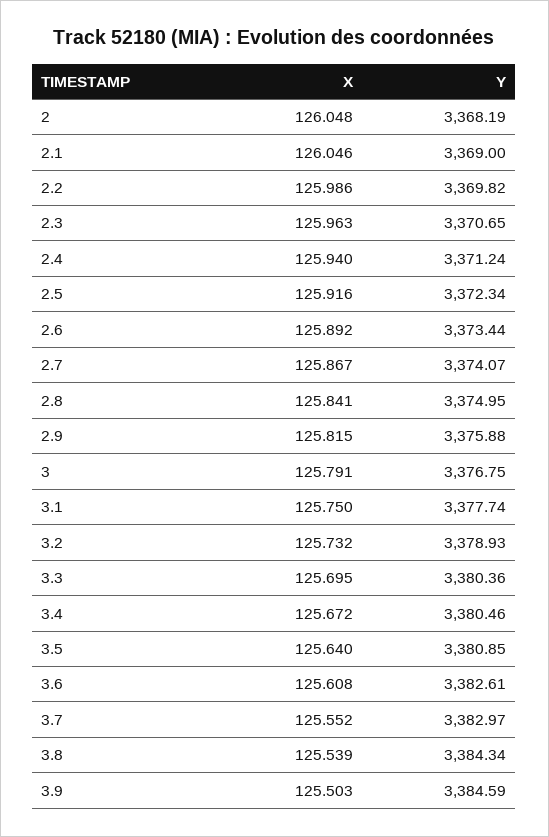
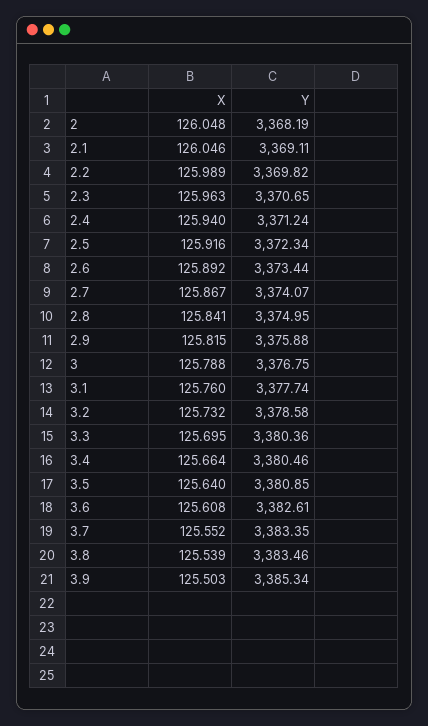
  {
    "X": {
      "2": 126.048,
      "2.1": 126.046,
-     "2.2": 125.986,
+     "2.2": 125.989,
      "2.3": 125.963,
      "2.4": 125.94,
      "2.5": 125.916,
      "2.6": 125.892,
      "2.7": 125.867,
      "2.8": 125.841,
      "2.9": 125.815,
-     "3": 125.791,
+     "3": 125.788,
-     "3.1": 125.75,
+     "3.1": 125.76,
      "3.2": 125.732,
      "3.3": 125.695,
-     "3.4": 125.672,
+     "3.4": 125.664,
      "3.5": 125.64,
      "3.6": 125.608,
      "3.7": 125.552,
      "3.8": 125.539,
      "3.9": 125.503
    },
    "Y": {
      "2": 3368.19,
-     "2.1": 3369,
+     "2.1": 3369.11,
      "2.2": 3369.82,
      "2.3": 3370.65,
      "2.4": 3371.24,
      "2.5": 3372.34,
      "2.6": 3373.44,
      "2.7": 3374.07,
      "2.8": 3374.95,
      "2.9": 3375.88,
      "3": 3376.75,
      "3.1": 3377.74,
-     "3.2": 3378.93,
+     "3.2": 3378.58,
      "3.3": 3380.36,
      "3.4": 3380.46,
      "3.5": 3380.85,
      "3.6": 3382.61,
-     "3.7": 3382.97,
+     "3.7": 3383.35,
-     "3.8": 3384.34,
+     "3.8": 3383.46,
-     "3.9": 3384.59
+     "3.9": 3385.34
    }
  }

